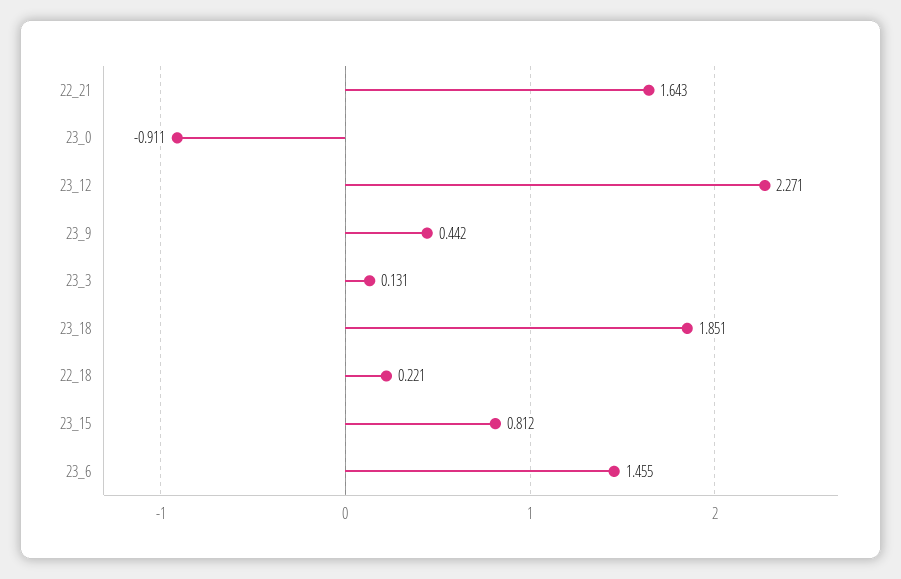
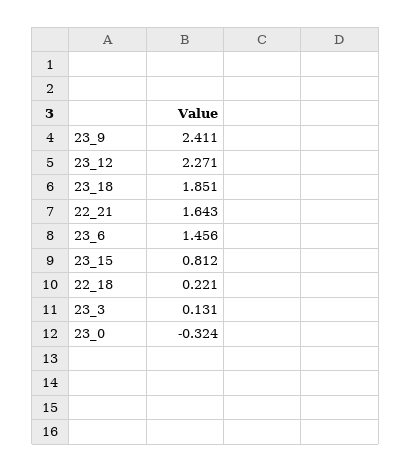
  {
    "22_21": 1.643,
-   "23_0": -0.911,
+   "23_0": -0.324,
    "23_12": 2.271,
-   "23_9": 0.442,
+   "23_9": 2.411,
    "23_3": 0.131,
    "23_18": 1.851,
    "22_18": 0.221,
    "23_15": 0.812,
-   "23_6": 1.455
+   "23_6": 1.456
  }

